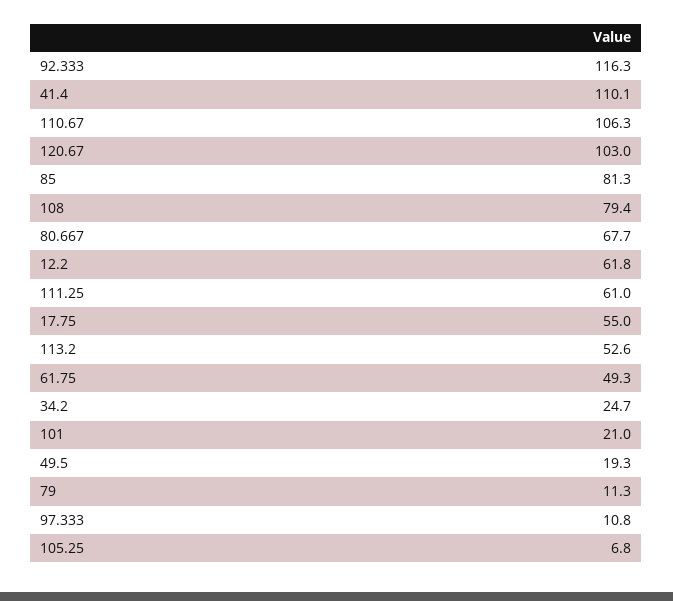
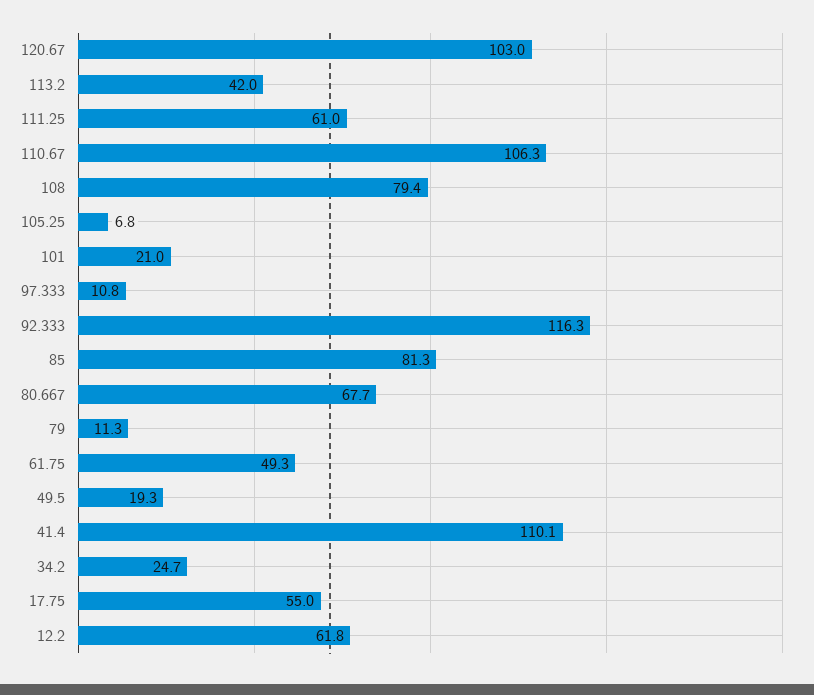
  {
    "92.333": 116.3,
    "41.4": 110.1,
    "110.67": 106.3,
    "120.67": 103,
    "85": 81.3,
    "108": 79.4,
    "80.667": 67.7,
    "12.2": 61.8,
    "111.25": 61,
    "17.75": 55,
-   "113.2": 52.6,
+   "113.2": 42,
    "61.75": 49.3,
    "34.2": 24.7,
    "101": 21,
    "49.5": 19.3,
    "79": 11.3,
    "97.333": 10.8,
    "105.25": 6.8
  }

